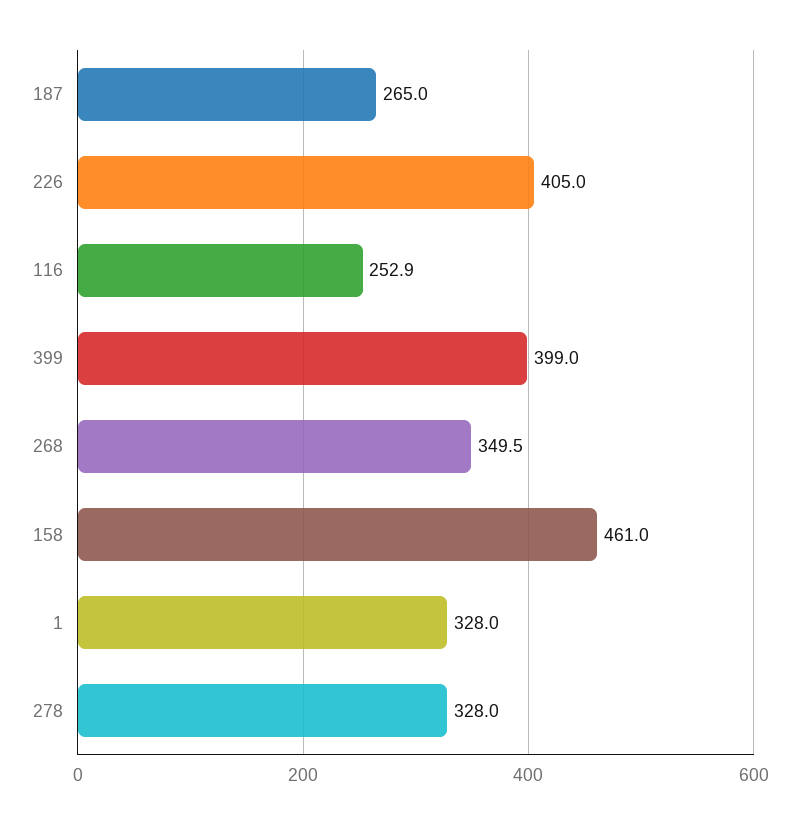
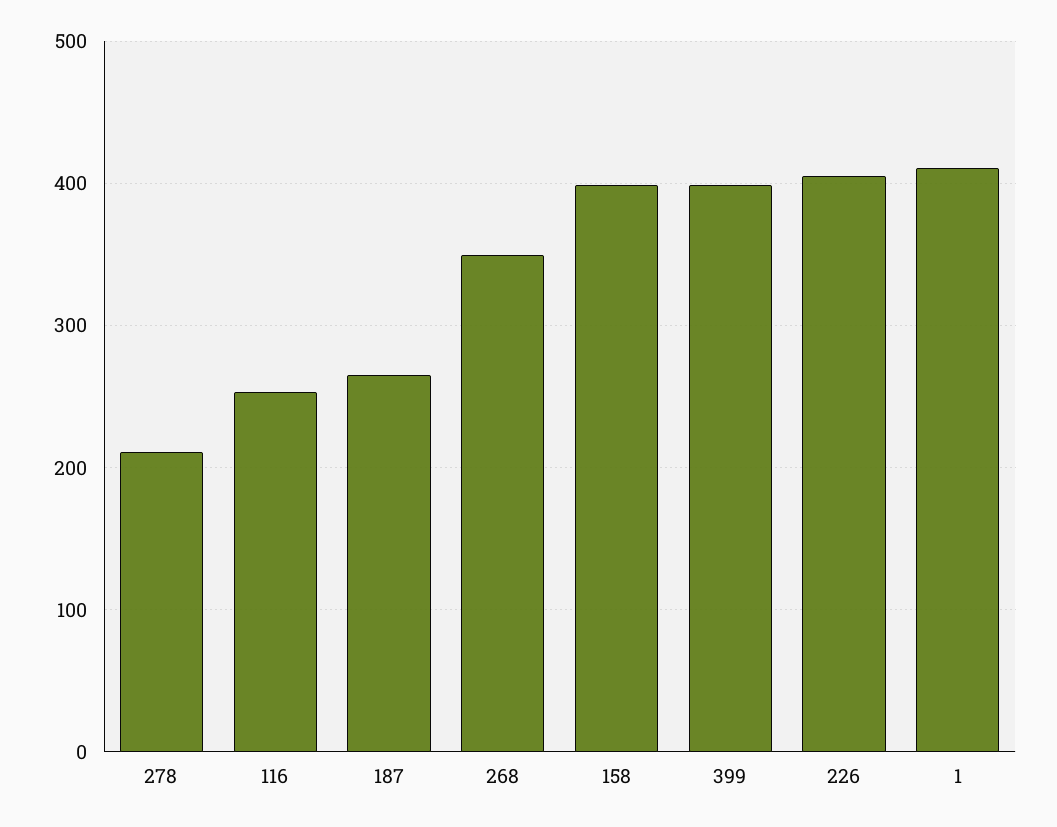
  {
    "187": 265,
    "226": 405,
    "116": 252.9,
    "399": 399,
    "268": 349.5,
-   "158": 461,
+   "158": 400,
-   "1": 328,
+   "1": 410,
-   "278": 328
+   "278": 210
  }

